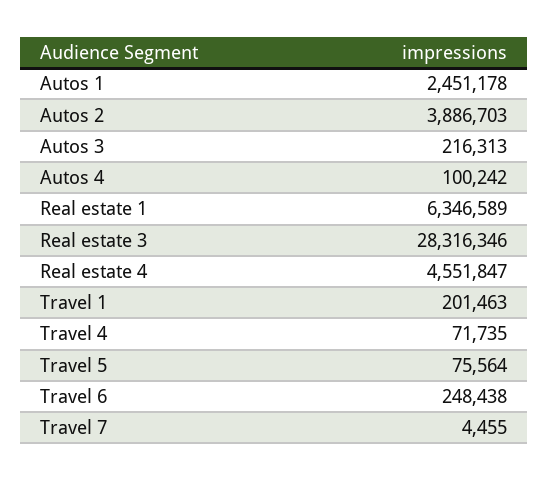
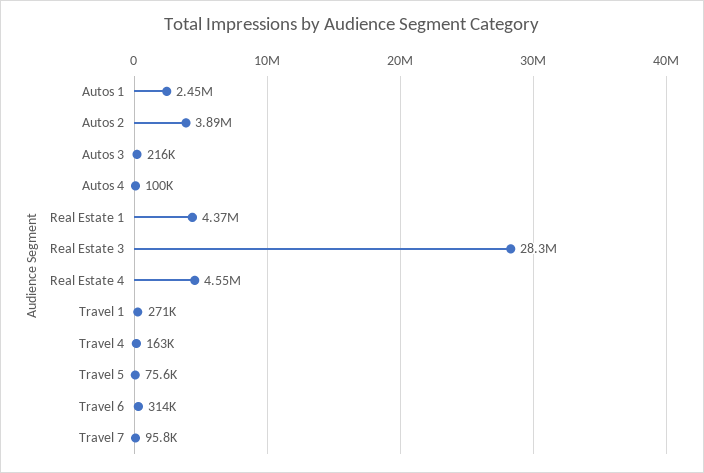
  {
    "Autos 1": 2451178,
    "Autos 2": 3886703,
    "Autos 3": 216313,
    "Autos 4": 100242,
-   "Real estate 1": 6346589,
+   "Real estate 1": 4370000,
    "Real estate 3": 28316346,
    "Real estate 4": 4551847,
-   "Travel 1": 201463,
+   "Travel 1": 271000,
-   "Travel 4": 71735,
+   "Travel 4": 163000,
    "Travel 5": 75564,
-   "Travel 6": 248438,
+   "Travel 6": 314000,
-   "Travel 7": 4455
+   "Travel 7": 95800
  }

